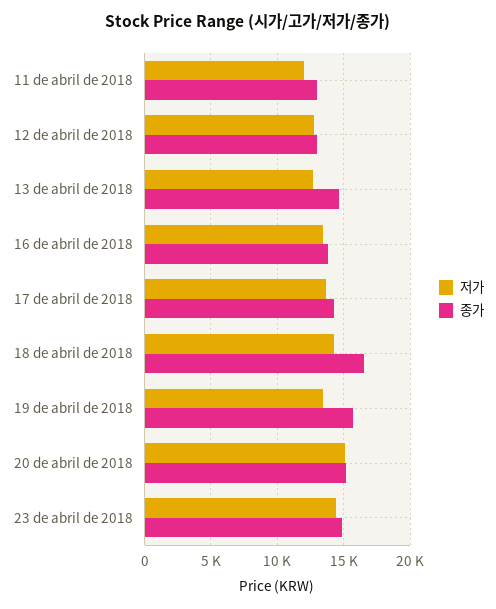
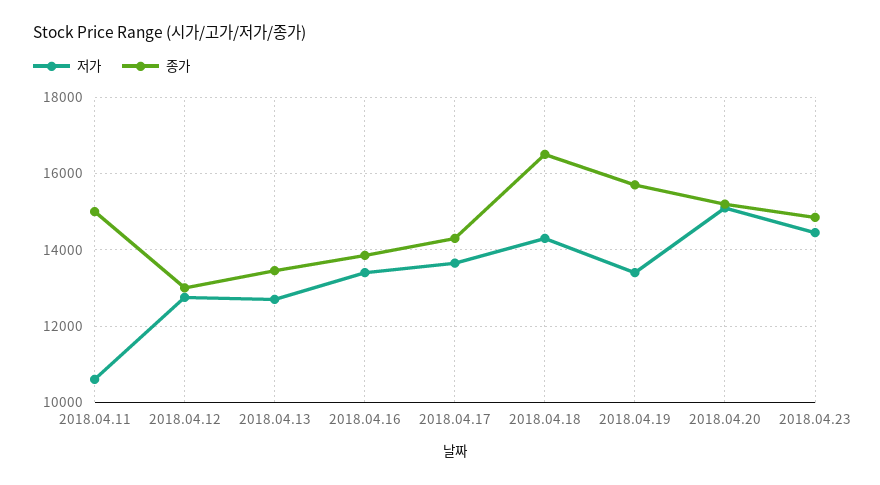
  {
    "저가": {
-     "11 de abril de 2018": 12000,
+     "11 de abril de 2018": 10600,
      "12 de abril de 2018": 12800,
      "13 de abril de 2018": 12800,
      "16 de abril de 2018": 13400,
      "17 de abril de 2018": 13600,
      "18 de abril de 2018": 14400,
      "19 de abril de 2018": 13400,
      "20 de abril de 2018": 15200,
      "23 de abril de 2018": 14400
    },
    "종가": {
-     "11 de abril de 2018": 13000,
+     "11 de abril de 2018": 15000,
      "12 de abril de 2018": 13000,
-     "13 de abril de 2018": 14500,
+     "13 de abril de 2018": 13400,
      "16 de abril de 2018": 13800,
      "17 de abril de 2018": 14400,
      "18 de abril de 2018": 16600,
      "19 de abril de 2018": 15800,
      "20 de abril de 2018": 15200,
      "23 de abril de 2018": 14800
    }
  }

